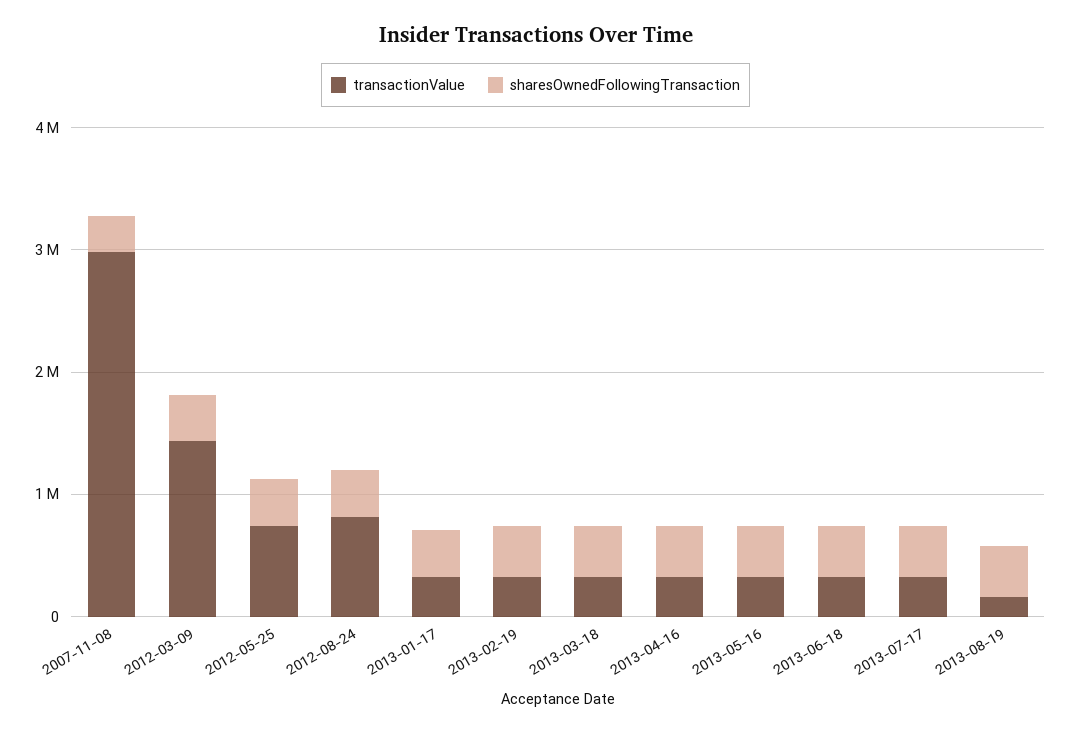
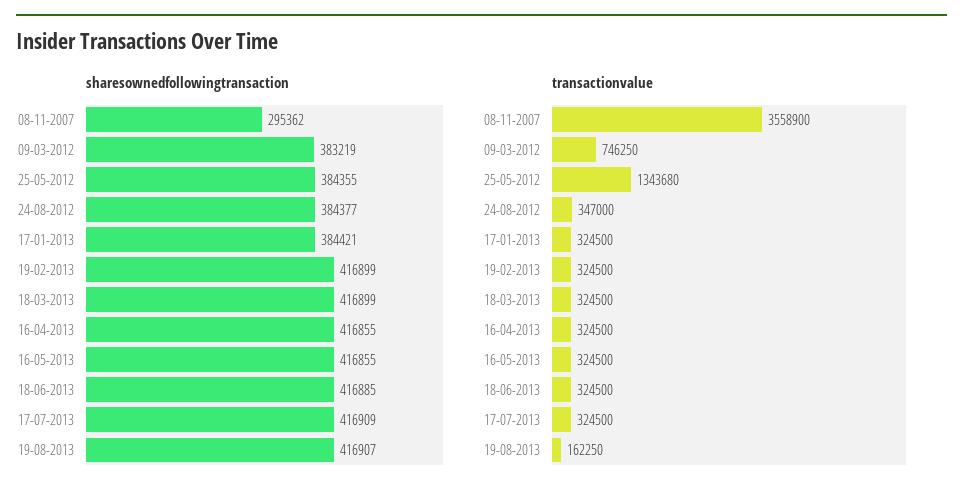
  {
    "transactionValue": {
-     "2007-11-08": 3000000,
+     "2007-11-08": 3558900,
-     "2012-03-09": 1400000,
+     "2012-03-09": 746250,
-     "2012-05-25": 800000,
+     "2012-05-25": 1343680,
-     "2012-08-24": 800000,
+     "2012-08-24": 347000,
      "2013-01-17": 324500,
      "2013-02-19": 324500,
      "2013-03-18": 324500,
      "2013-04-16": 324500,
      "2013-05-16": 324500,
      "2013-06-18": 324500,
      "2013-07-17": 324500,
      "2013-08-19": 162250
    },
    "sharesOwnedFollowingTransaction": {
      "2007-11-08": 295362,
      "2012-03-09": 383219,
      "2012-05-25": 384355,
      "2012-08-24": 384377,
      "2013-01-17": 384421,
      "2013-02-19": 416899,
      "2013-03-18": 416899,
      "2013-04-16": 416855,
      "2013-05-16": 416855,
      "2013-06-18": 416885,
      "2013-07-17": 416909,
      "2013-08-19": 416907
    }
  }

